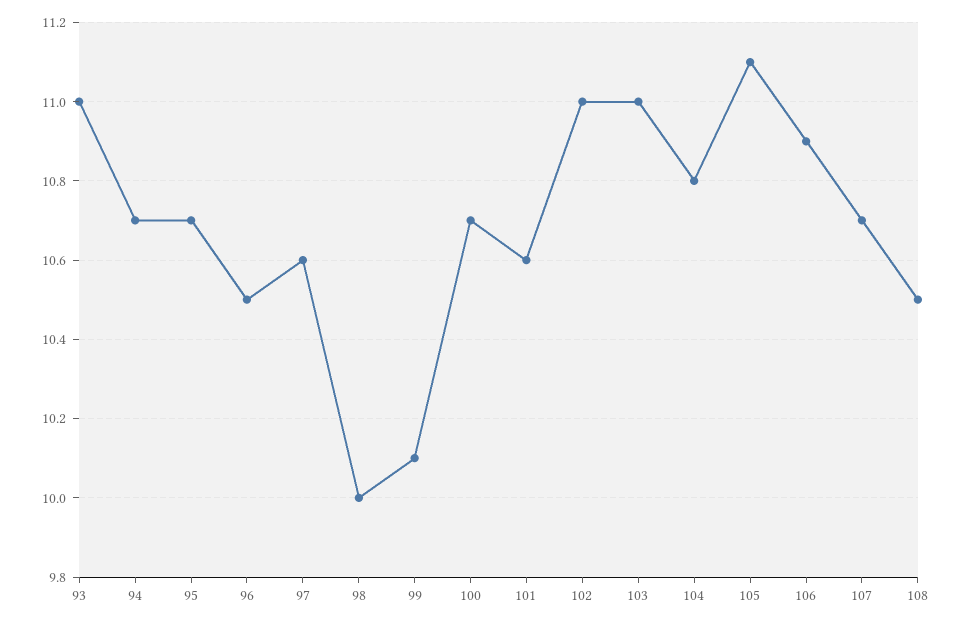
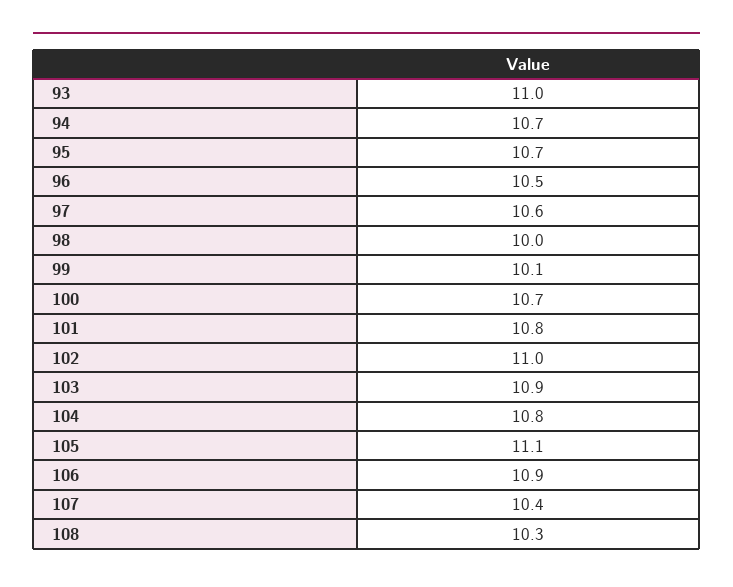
  {
    "93": 11,
    "94": 10.7,
    "95": 10.7,
    "96": 10.5,
    "97": 10.6,
    "98": 10,
    "99": 10.1,
    "100": 10.7,
-   "101": 10.6,
+   "101": 10.8,
    "102": 11,
-   "103": 11,
+   "103": 10.9,
    "104": 10.8,
    "105": 11.1,
    "106": 10.9,
-   "107": 10.7,
+   "107": 10.4,
-   "108": 10.5
+   "108": 10.3
  }

